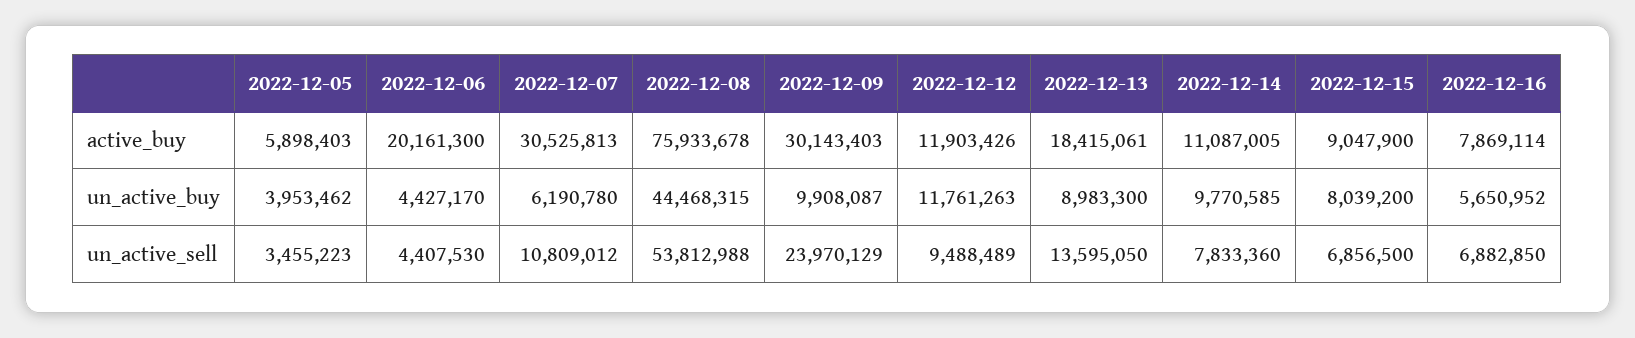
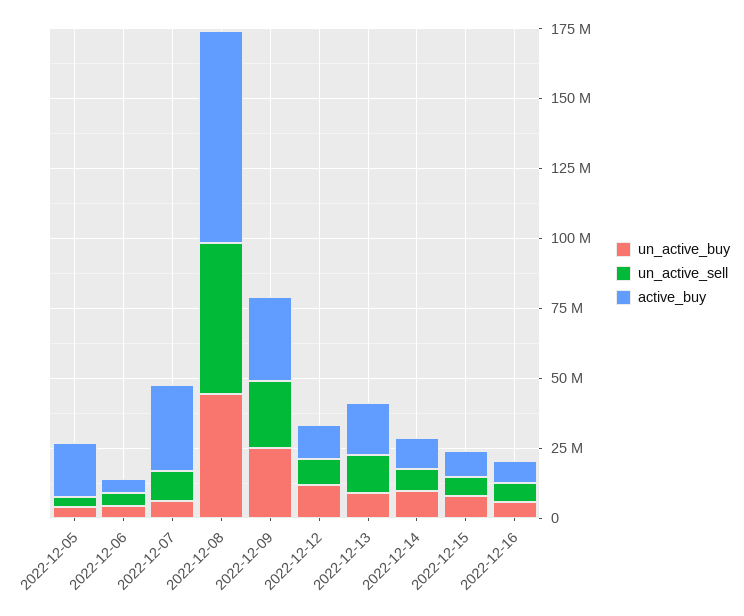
  {
    "active_buy": {
-     "2022-12-05": 5898403,
+     "2022-12-05": 20000000,
-     "2022-12-06": 20161300,
+     "2022-12-06": 5000000,
      "2022-12-07": 30525813,
      "2022-12-08": 75933678,
      "2022-12-09": 30143403,
      "2022-12-12": 11903426,
      "2022-12-13": 18415061,
      "2022-12-14": 11087005,
      "2022-12-15": 9047900,
      "2022-12-16": 7869114
    },
    "un_active_buy": {
      "2022-12-05": 3953462,
      "2022-12-06": 4427170,
      "2022-12-07": 6190780,
      "2022-12-08": 44468315,
-     "2022-12-09": 9908087,
+     "2022-12-09": 25000000,
      "2022-12-12": 11761263,
      "2022-12-13": 8983300,
      "2022-12-14": 9770585,
      "2022-12-15": 8039200,
      "2022-12-16": 5650952
    },
    "un_active_sell": {
      "2022-12-05": 3455223,
      "2022-12-06": 4407530,
      "2022-12-07": 10809012,
      "2022-12-08": 53812988,
      "2022-12-09": 23970129,
      "2022-12-12": 9488489,
      "2022-12-13": 13595050,
      "2022-12-14": 7833360,
      "2022-12-15": 6856500,
      "2022-12-16": 6882850
    }
  }

